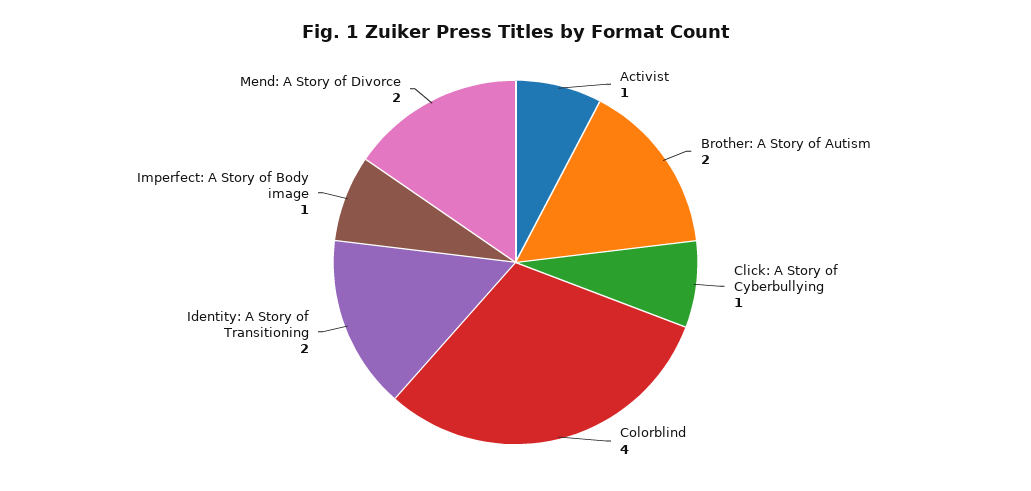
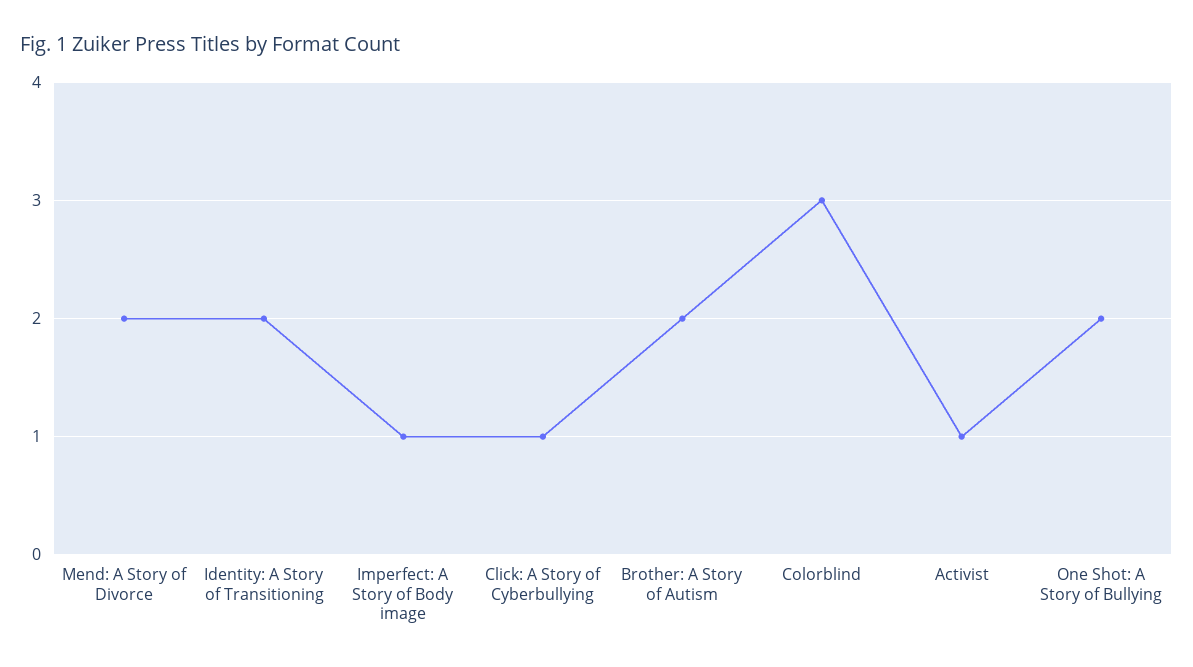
  {
    "Activist": 1,
    "Brother: A Story of Autism": 2,
    "Click: A Story of Cyberbullying": 1,
-   "Colorblind": 4,
+   "Colorblind": 3,
    "Identity: A Story of Transitioning": 2,
    "Imperfect: A Story of Body image": 1,
-   "Mend: A Story of Divorce": 2
+   "Mend: A Story of Divorce": 2,
+   "One Shot: A Story of Bullying": 2
  }

